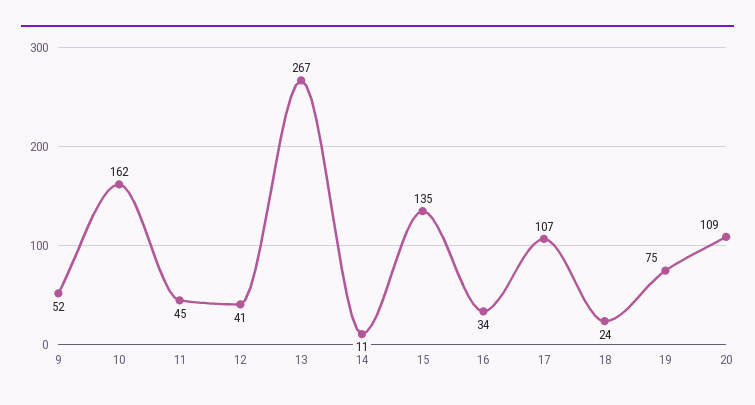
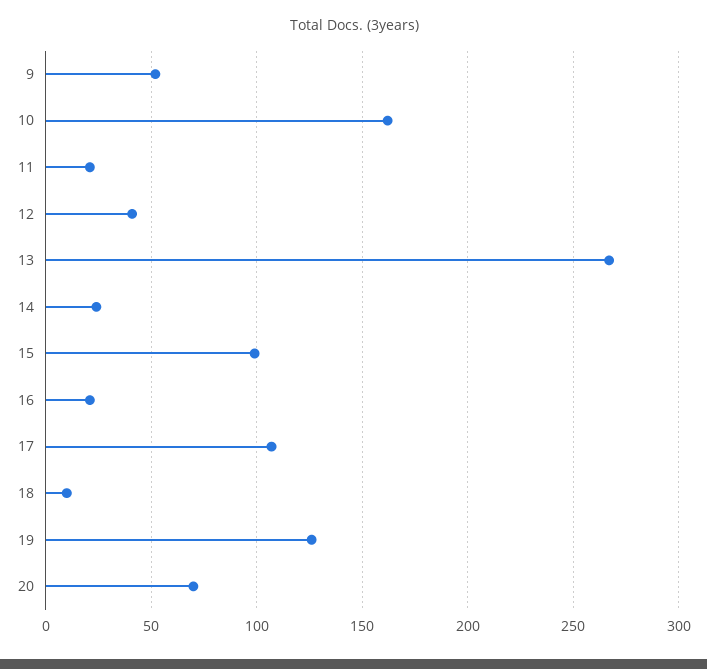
  {
    "9": 52,
    "10": 162,
-   "11": 45,
+   "11": 20,
    "12": 41,
    "13": 267,
-   "14": 11,
+   "14": 25,
-   "15": 135,
+   "15": 100,
-   "16": 34,
+   "16": 20,
    "17": 107,
-   "18": 24,
+   "18": 10,
-   "19": 75,
+   "19": 125,
-   "20": 109
+   "20": 70
  }

